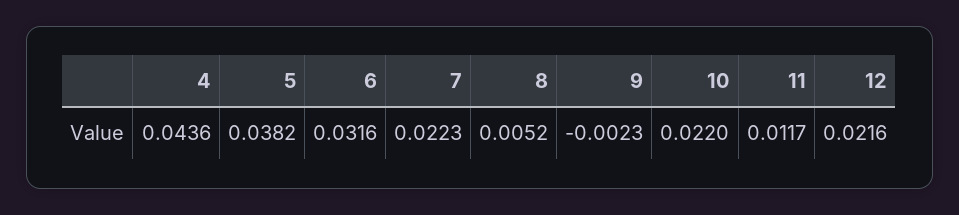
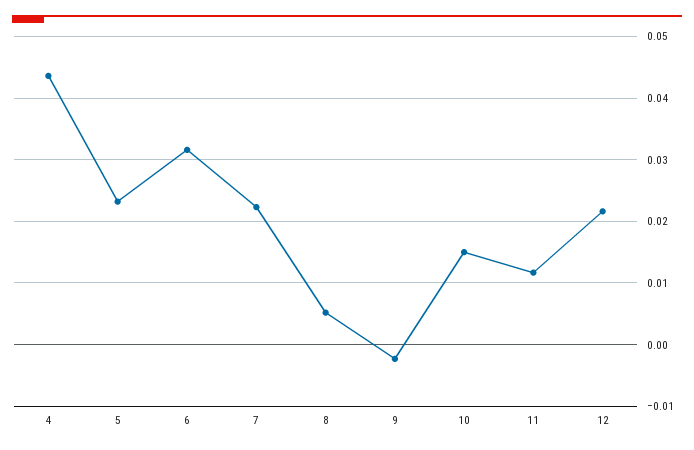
  {
    "4": 0.0436,
-   "5": 0.0382,
+   "5": 0.023,
    "6": 0.0316,
    "7": 0.0223,
    "8": 0.0052,
    "9": -0.0023,
-   "10": 0.022,
+   "10": 0.015,
    "11": 0.0117,
    "12": 0.0216
  }

